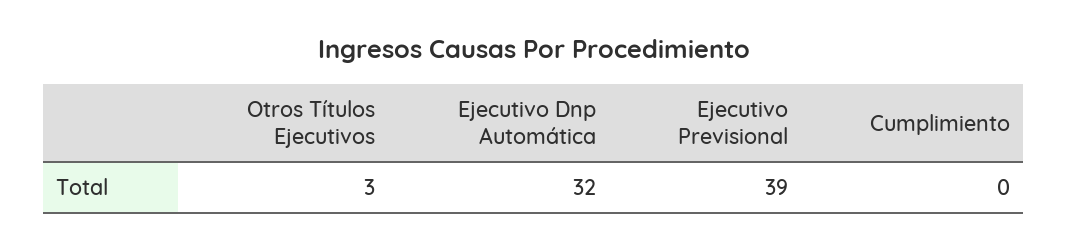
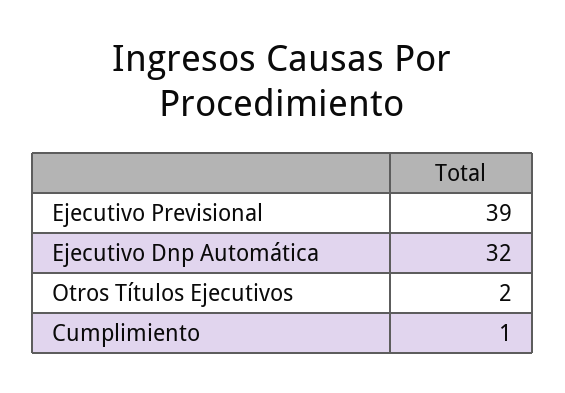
  {
-   "Otros Títulos Ejecutivos": 3,
+   "Otros Títulos Ejecutivos": 2,
    "Ejecutivo Dnp Automática": 32,
    "Ejecutivo Previsional": 39,
-   "Cumplimiento": 0
+   "Cumplimiento": 1
  }

